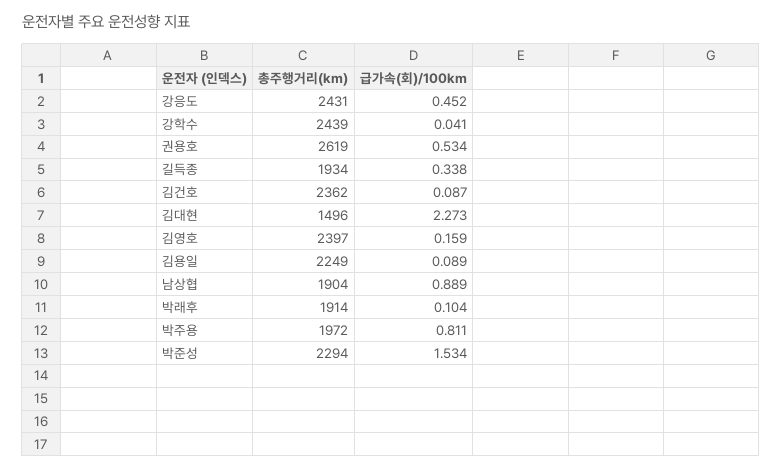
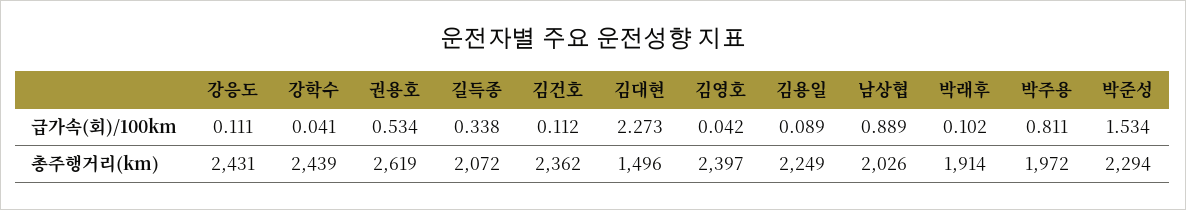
  {
    "총주행거리(km)": {
      "강응도": 2431,
      "강학수": 2439,
      "권용호": 2619,
-     "길득종": 1934,
+     "길득종": 2072,
      "김건호": 2362,
      "김대현": 1496,
      "김영호": 2397,
      "김용일": 2249,
-     "남상협": 1904,
+     "남상협": 2026,
      "박래후": 1914,
      "박주용": 1972,
      "박준성": 2294
    },
    "급가속(회)/100km": {
-     "강응도": 0.452,
+     "강응도": 0.111,
      "강학수": 0.041,
      "권용호": 0.534,
      "길득종": 0.338,
-     "김건호": 0.087,
+     "김건호": 0.112,
      "김대현": 2.273,
-     "김영호": 0.159,
+     "김영호": 0.042,
      "김용일": 0.089,
      "남상협": 0.889,
-     "박래후": 0.104,
+     "박래후": 0.102,
      "박주용": 0.811,
      "박준성": 1.534
    }
  }

